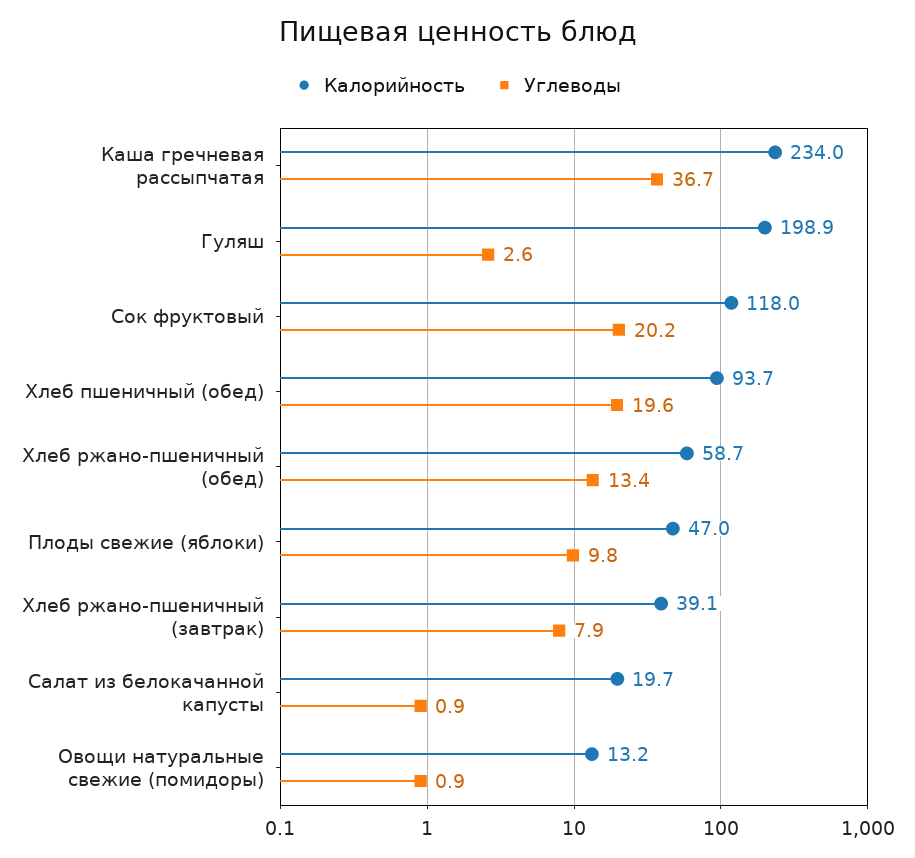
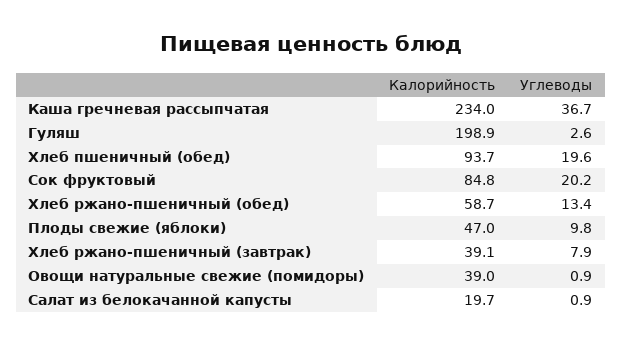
  {
    "Калорийность": {
      "Каша гречневая рассыпчатая": 234,
      "Гуляш": 198.9,
-     "Сок фруктовый": 118,
+     "Сок фруктовый": 84.8,
      "Хлеб пшеничный (обед)": 93.7,
      "Хлеб ржано-пшеничный (обед)": 58.7,
      "Плоды свежие (яблоки)": 47,
      "Хлеб ржано-пшеничный (завтрак)": 39.1,
      "Салат из белокачанной капусты": 19.7,
-     "Овощи натуральные свежие (помидоры)": 13.2
+     "Овощи натуральные свежие (помидоры)": 39
    },
    "Углеводы": {
      "Каша гречневая рассыпчатая": 36.7,
      "Гуляш": 2.6,
      "Сок фруктовый": 20.2,
      "Хлеб пшеничный (обед)": 19.6,
      "Хлеб ржано-пшеничный (обед)": 13.4,
      "Плоды свежие (яблоки)": 9.8,
      "Хлеб ржано-пшеничный (завтрак)": 7.9,
      "Салат из белокачанной капусты": 0.9,
      "Овощи натуральные свежие (помидоры)": 0.9
    }
  }

